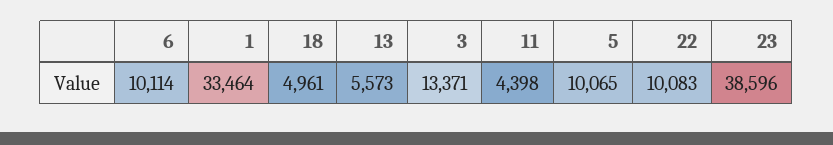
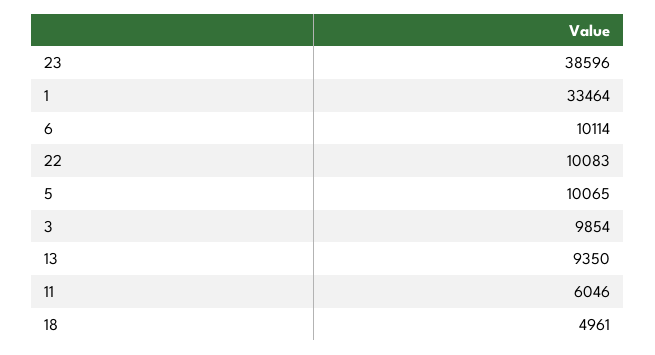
  {
    "6": 10114,
    "1": 33464,
    "18": 4961,
-   "13": 5573,
+   "13": 9350,
-   "3": 13371,
+   "3": 9854,
-   "11": 4398,
+   "11": 6046,
    "5": 10065,
    "22": 10083,
    "23": 38596
  }

